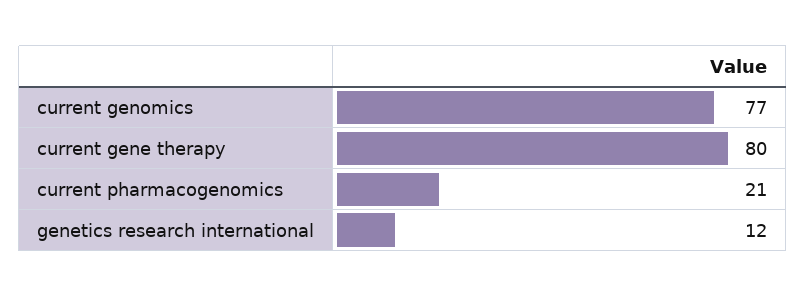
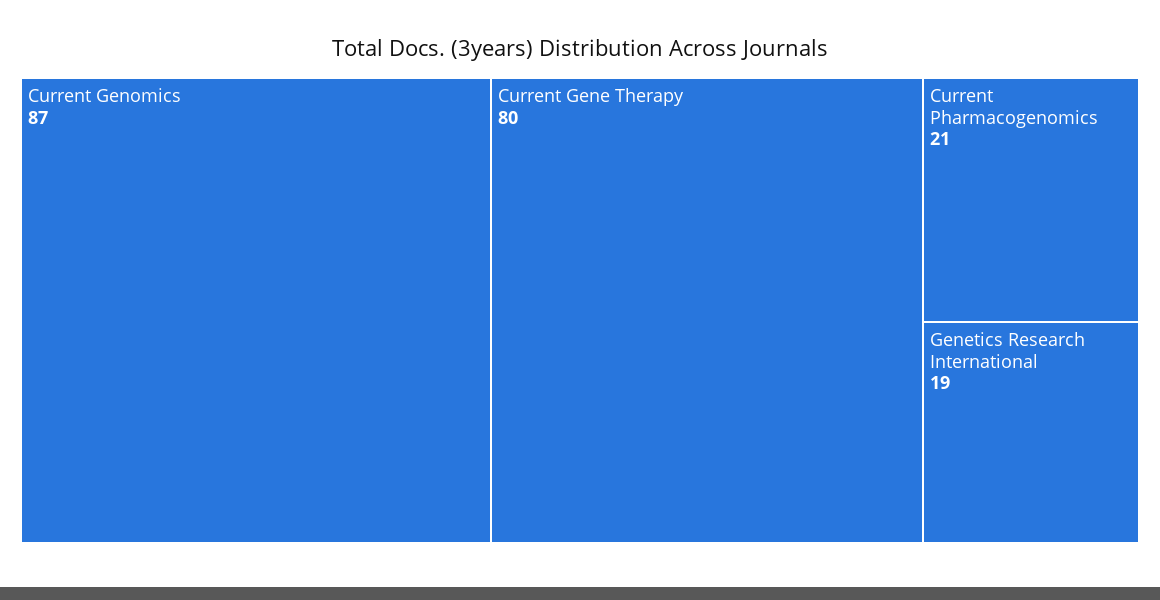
  {
-   "current genomics": 77,
+   "current genomics": 87,
    "current gene therapy": 80,
    "current pharmacogenomics": 21,
-   "genetics research international": 12
+   "genetics research international": 19
  }

